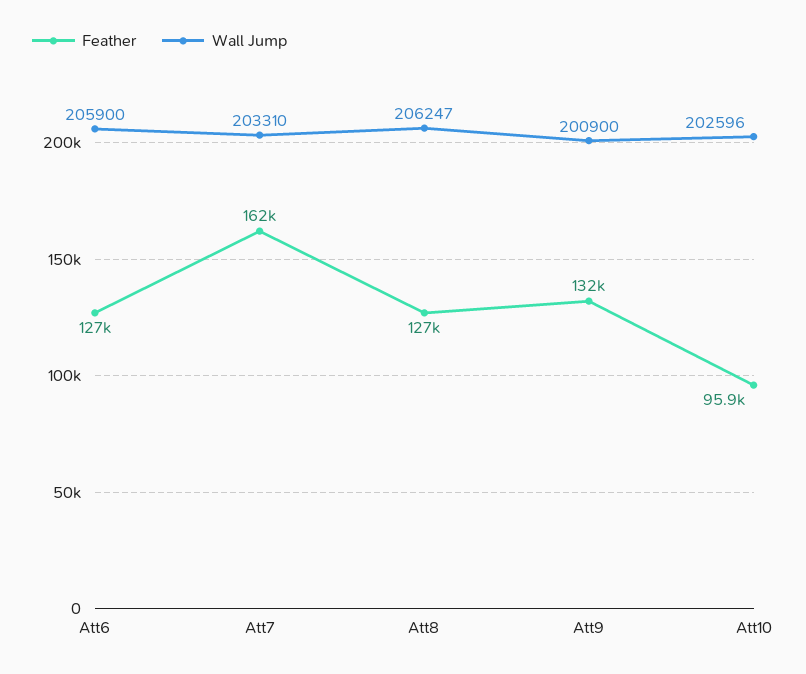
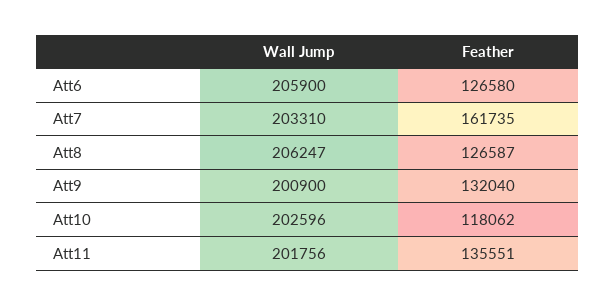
  {
    "Feather": {
      "Att6": 126580,
      "Att7": 161735,
      "Att8": 126587,
      "Att9": 132040,
-     "Att10": 95900
+     "Att10": 118062,
+     "Att11": 135551
    },
    "Wall Jump": {
      "Att6": 205900,
      "Att7": 203310,
      "Att8": 206247,
      "Att9": 200900,
-     "Att10": 202596
+     "Att10": 202596,
+     "Att11": 201756
    }
  }

